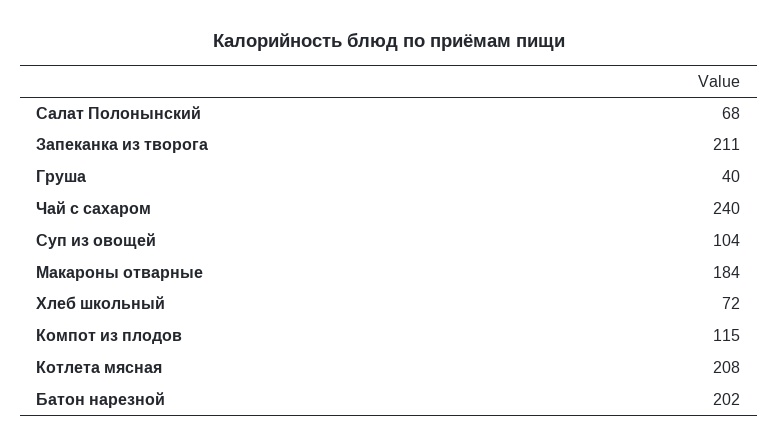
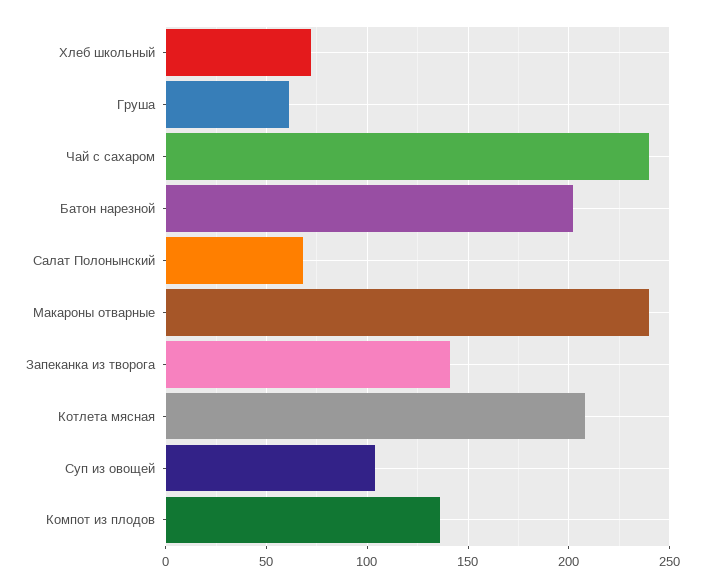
  {
    "Салат Полонынский": 68,
-   "Запеканка из творога": 211,
+   "Запеканка из творога": 140,
-   "Груша": 40,
+   "Груша": 60,
    "Чай с сахаром": 240,
    "Суп из овощей": 104,
-   "Макароны отварные": 184,
+   "Макароны отварные": 240,
    "Хлеб школьный": 72,
-   "Компот из плодов": 115,
+   "Компот из плодов": 135,
    "Котлета мясная": 208,
    "Батон нарезной": 202
  }

